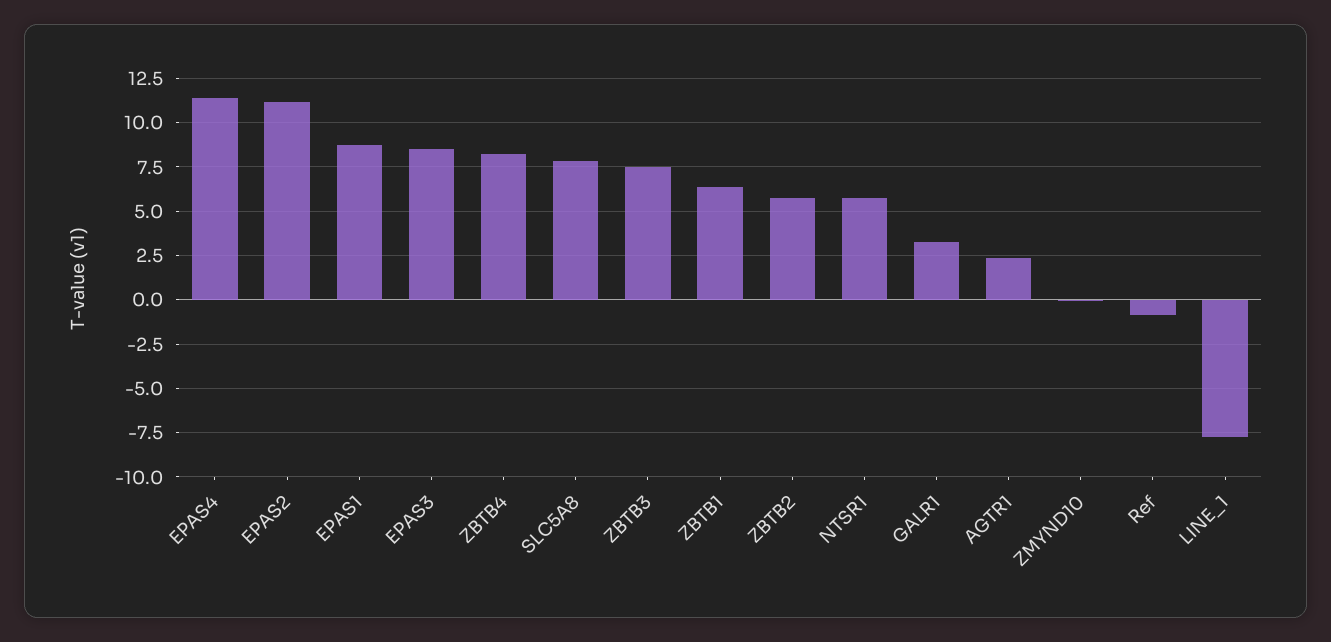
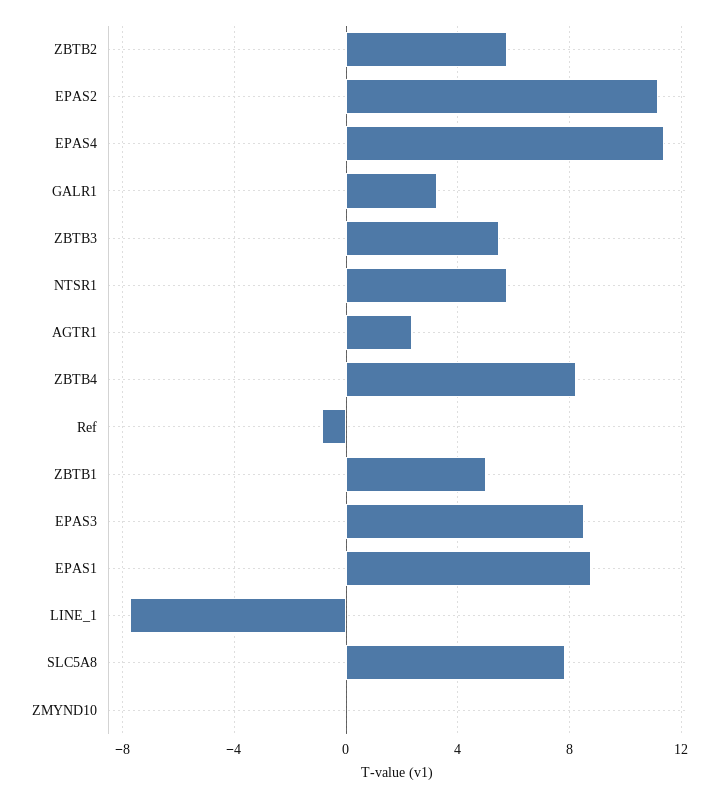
  {
    "EPAS4": 11.5,
    "EPAS2": 11,
    "EPAS1": 9,
    "EPAS3": 8.5,
    "ZBTB4": 8,
    "SLC5A8": 8,
-   "ZBTB3": 7.5,
+   "ZBTB3": 5.5,
-   "ZBTB1": 6.5,
+   "ZBTB1": 5,
    "ZBTB2": 6,
    "NTSR1": 5.5,
    "GALR1": 3.5,
    "AGTR1": 2.5,
    "ZMYND10": 0,
    "Ref": -1,
    "LINE_1": -8
  }

